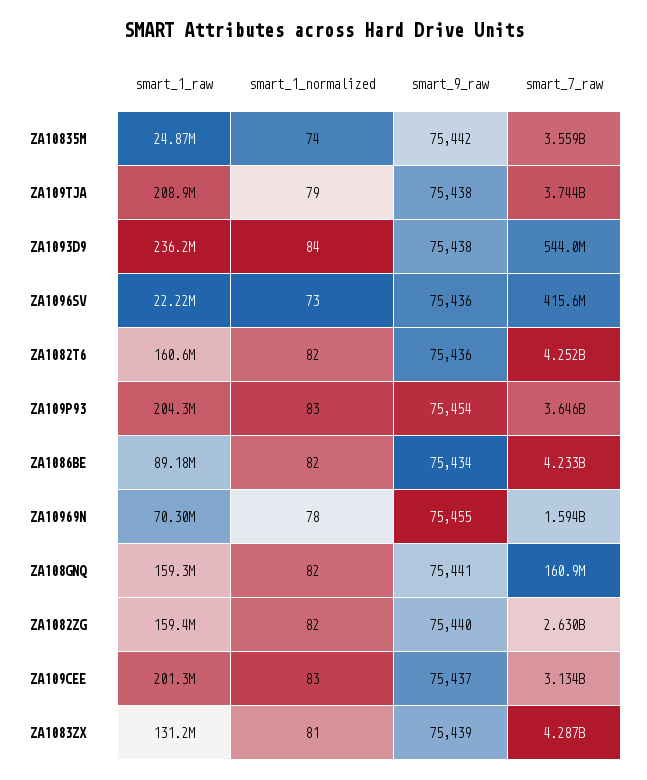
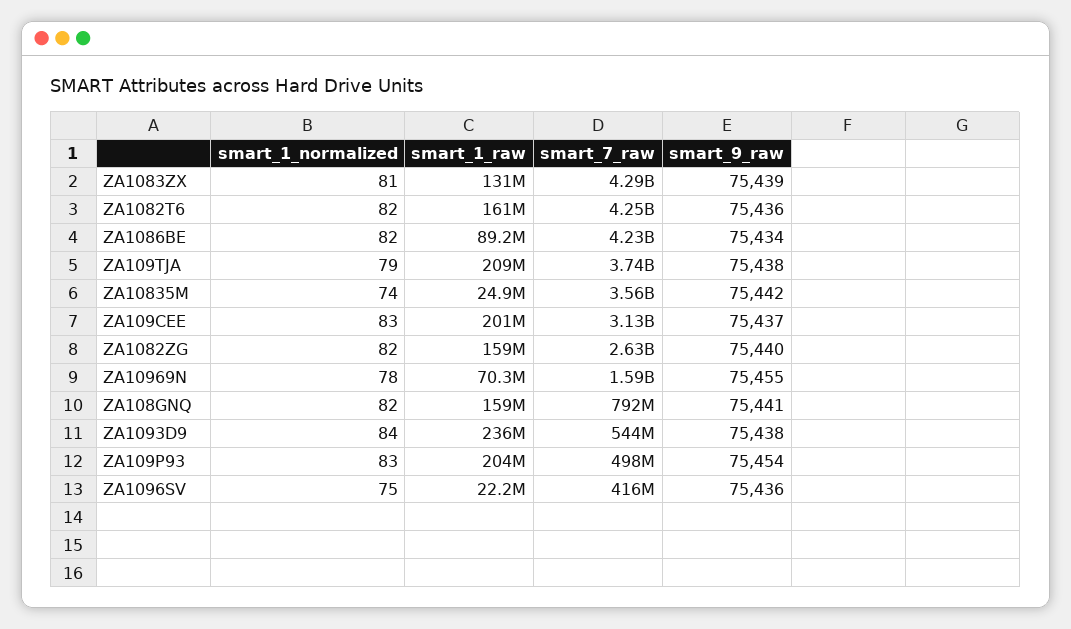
  {
    "smart_1_raw": {
      "ZA10835M": 24870000,
      "ZA109TJA": 208900000,
      "ZA1093D9": 236200000,
      "ZA1096SV": 22220000,
      "ZA1082T6": 160600000,
      "ZA109P93": 204300000,
      "ZA1086BE": 89180000,
      "ZA10969N": 70300000,
      "ZA108GNQ": 159300000,
      "ZA1082ZG": 159400000,
      "ZA109CEE": 201300000,
      "ZA1083ZX": 131200000
    },
    "smart_1_normalized": {
      "ZA10835M": 74,
      "ZA109TJA": 79,
      "ZA1093D9": 84,
-     "ZA1096SV": 73,
+     "ZA1096SV": 75,
      "ZA1082T6": 82,
      "ZA109P93": 83,
      "ZA1086BE": 82,
      "ZA10969N": 78,
      "ZA108GNQ": 82,
      "ZA1082ZG": 82,
      "ZA109CEE": 83,
      "ZA1083ZX": 81
    },
    "smart_9_raw": {
      "ZA10835M": 75442,
      "ZA109TJA": 75438,
      "ZA1093D9": 75438,
      "ZA1096SV": 75436,
      "ZA1082T6": 75436,
      "ZA109P93": 75454,
      "ZA1086BE": 75434,
      "ZA10969N": 75455,
      "ZA108GNQ": 75441,
      "ZA1082ZG": 75440,
      "ZA109CEE": 75437,
      "ZA1083ZX": 75439
    },
    "smart_7_raw": {
      "ZA10835M": 3559000000,
      "ZA109TJA": 3744000000,
      "ZA1093D9": 544000000,
      "ZA1096SV": 415600000,
      "ZA1082T6": 4252000000,
-     "ZA109P93": 3646000000,
+     "ZA109P93": 498000000,
      "ZA1086BE": 4233000000,
      "ZA10969N": 1594000000,
-     "ZA108GNQ": 160900000,
+     "ZA108GNQ": 792000000,
      "ZA1082ZG": 2630000000,
      "ZA109CEE": 3134000000,
      "ZA1083ZX": 4287000000
    }
  }

